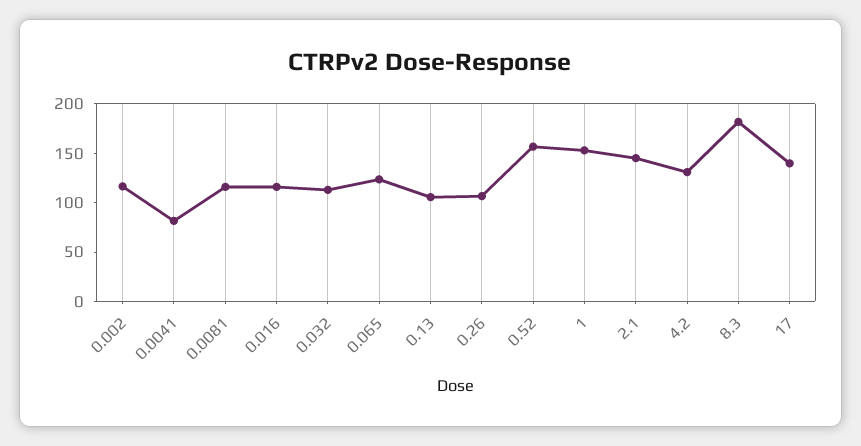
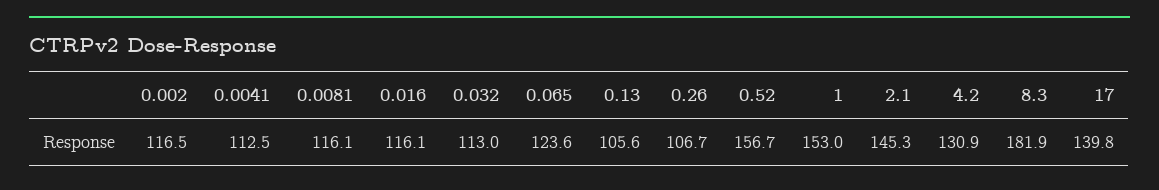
  {
    "0.002": 116.5,
-   "0.0041": 80,
+   "0.0041": 112.5,
    "0.0081": 116.1,
    "0.016": 116.1,
    "0.032": 113,
    "0.065": 123.6,
    "0.13": 105.6,
    "0.26": 106.7,
    "0.52": 156.7,
    "1": 153,
    "2.1": 145.3,
    "4.2": 130.9,
    "8.3": 181.9,
    "17": 139.8
  }

